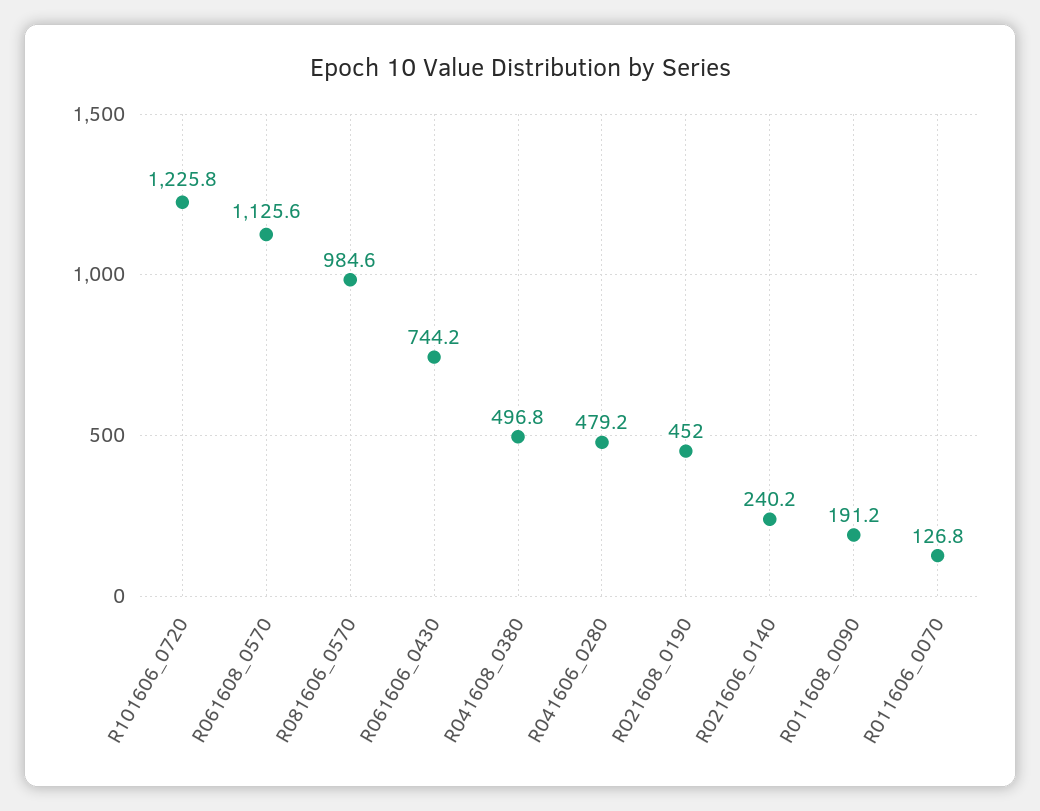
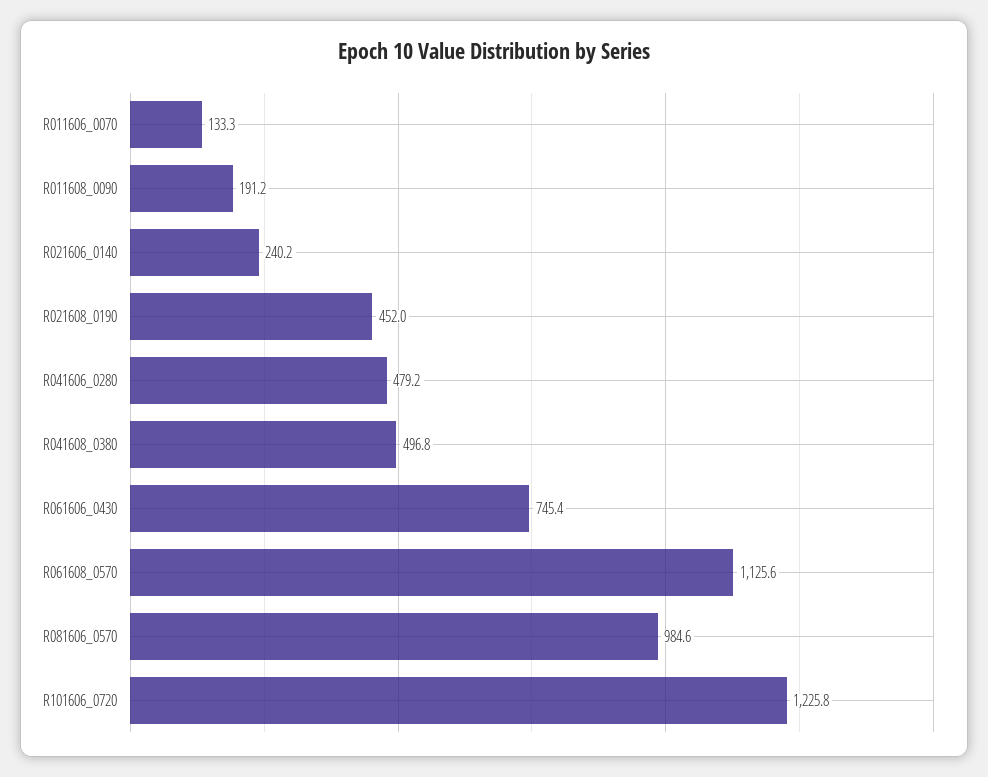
  {
    "R101606_0720": 1225.8,
    "R061608_0570": 1125.6,
    "R081606_0570": 984.6,
-   "R061606_0430": 744.2,
+   "R061606_0430": 745.4,
    "R041608_0380": 496.8,
    "R041606_0280": 479.2,
    "R021608_0190": 452,
    "R021606_0140": 240.2,
    "R011608_0090": 191.2,
-   "R011606_0070": 126.8
+   "R011606_0070": 133.3
  }

